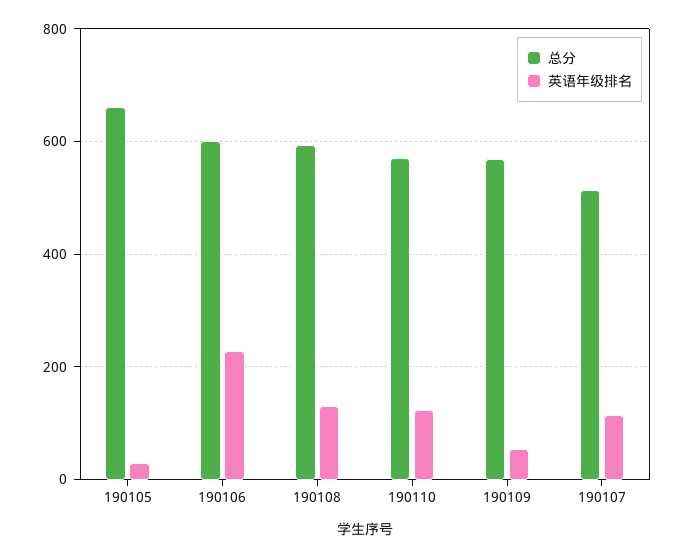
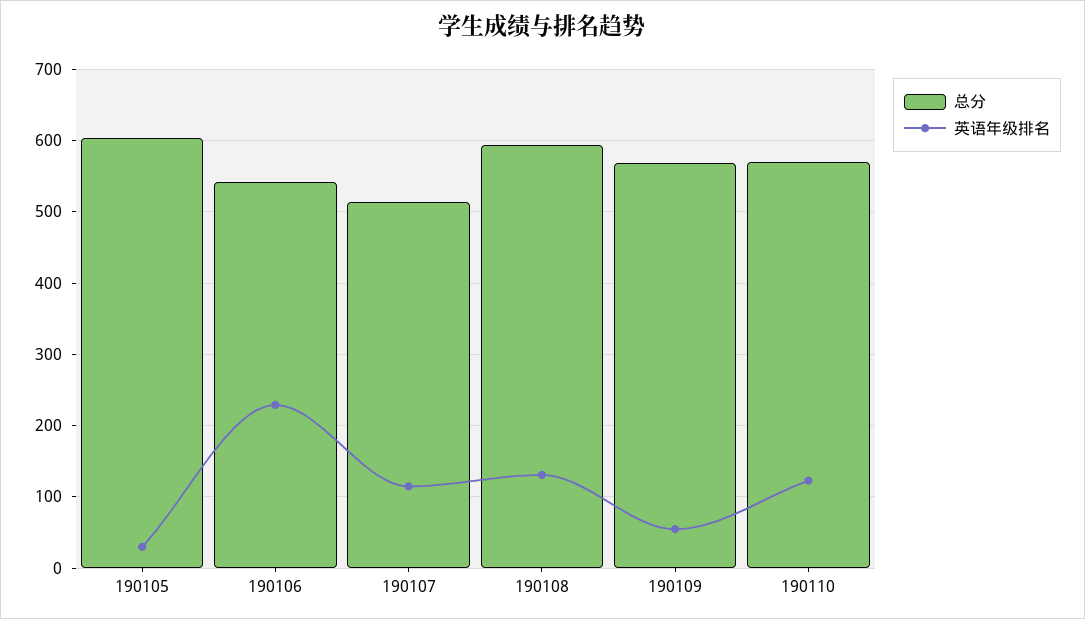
  {
    "总分": {
-     "190105": 660,
+     "190105": 600,
-     "190106": 600,
+     "190106": 540,
      "190108": 590,
      "190110": 570,
      "190109": 570,
      "190107": 510
    },
    "英语年级排名": {
      "190105": 30,
      "190106": 230,
      "190108": 130,
      "190110": 120,
      "190109": 60,
      "190107": 120
    }
  }

